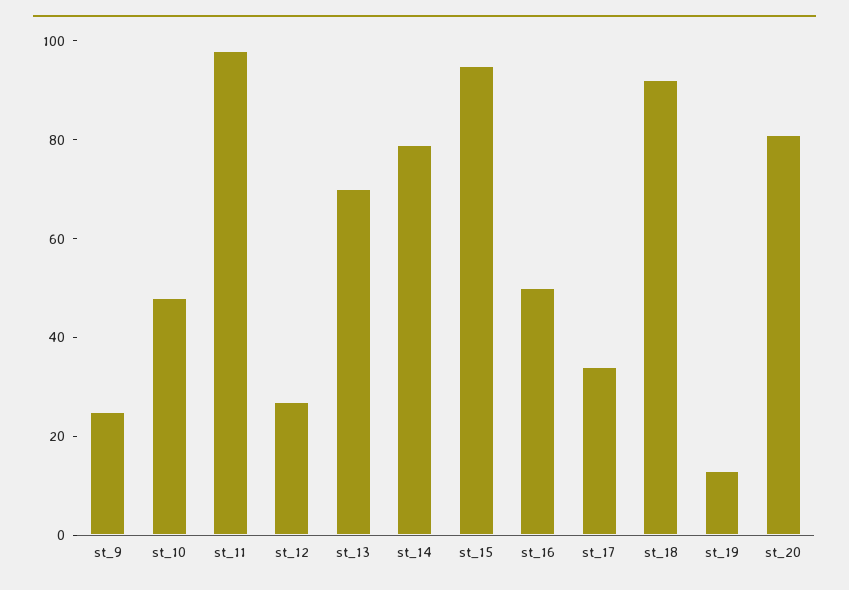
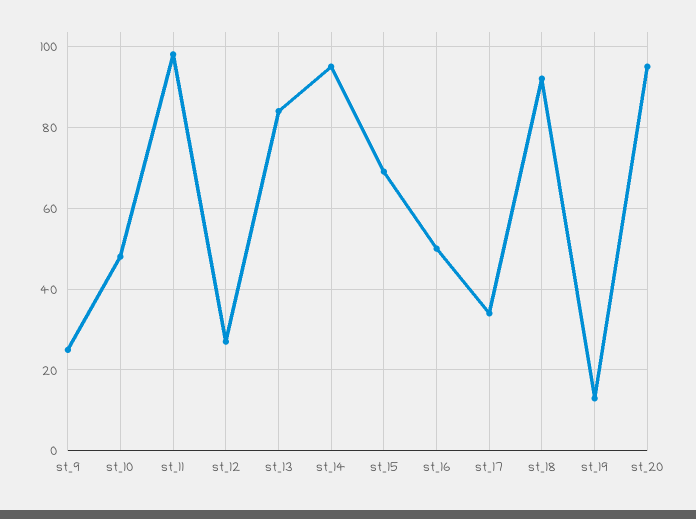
  {
    "st_9": 25,
    "st_10": 50,
    "st_11": 100,
    "st_12": 25,
-   "st_13": 70,
+   "st_13": 85,
-   "st_14": 80,
+   "st_14": 95,
-   "st_15": 95,
+   "st_15": 70,
    "st_16": 50,
    "st_17": 35,
    "st_18": 90,
    "st_19": 15,
-   "st_20": 80
+   "st_20": 95
  }

